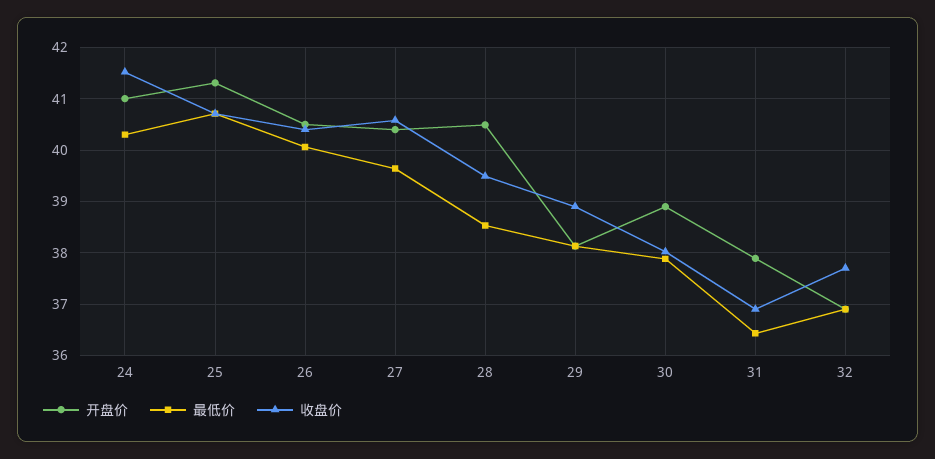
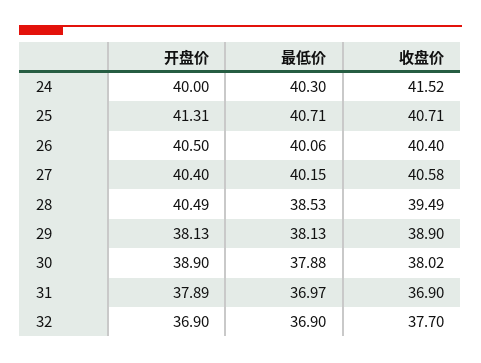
  {
    "开盘价": {
-     "24": 41,
+     "24": 40,
      "25": 41.31,
      "26": 40.5,
      "27": 40.4,
      "28": 40.49,
      "29": 38.13,
      "30": 38.9,
      "31": 37.89,
      "32": 36.9
    },
    "最低价": {
      "24": 40.3,
      "25": 40.71,
      "26": 40.06,
-     "27": 39.6,
+     "27": 40.15,
      "28": 38.53,
      "29": 38.13,
      "30": 37.88,
-     "31": 36.4,
+     "31": 36.97,
      "32": 36.9
    },
    "收盘价": {
      "24": 41.52,
      "25": 40.71,
      "26": 40.4,
      "27": 40.58,
      "28": 39.49,
      "29": 38.9,
      "30": 38.02,
      "31": 36.9,
      "32": 37.7
    }
  }

